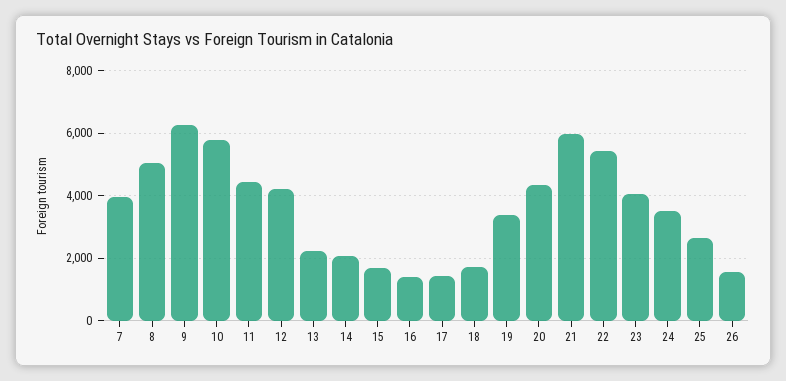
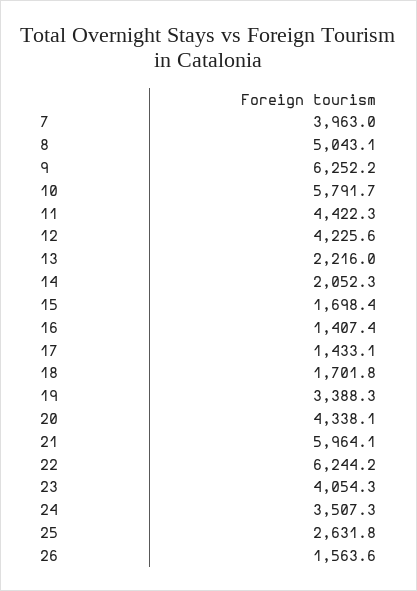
  {
    "7": 3963,
    "8": 5043.1,
    "9": 6252.2,
    "10": 5791.7,
    "11": 4422.3,
    "12": 4225.6,
    "13": 2216,
    "14": 2052.3,
    "15": 1698.4,
    "16": 1407.4,
    "17": 1433.1,
    "18": 1701.8,
    "19": 3388.3,
    "20": 4338.1,
    "21": 5964.1,
-   "22": 5400,
+   "22": 6244.2,
    "23": 4054.3,
    "24": 3507.3,
    "25": 2631.8,
    "26": 1563.6
  }

